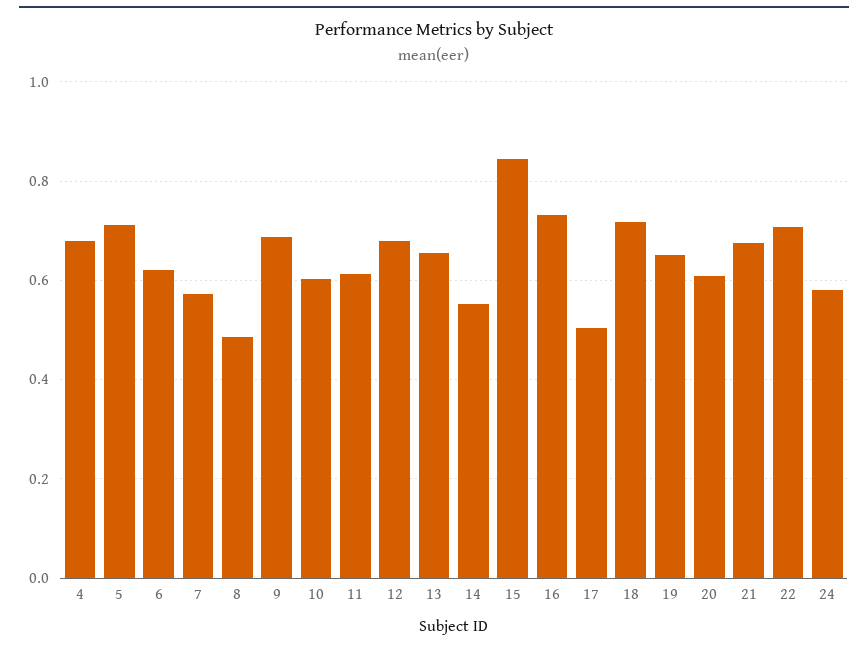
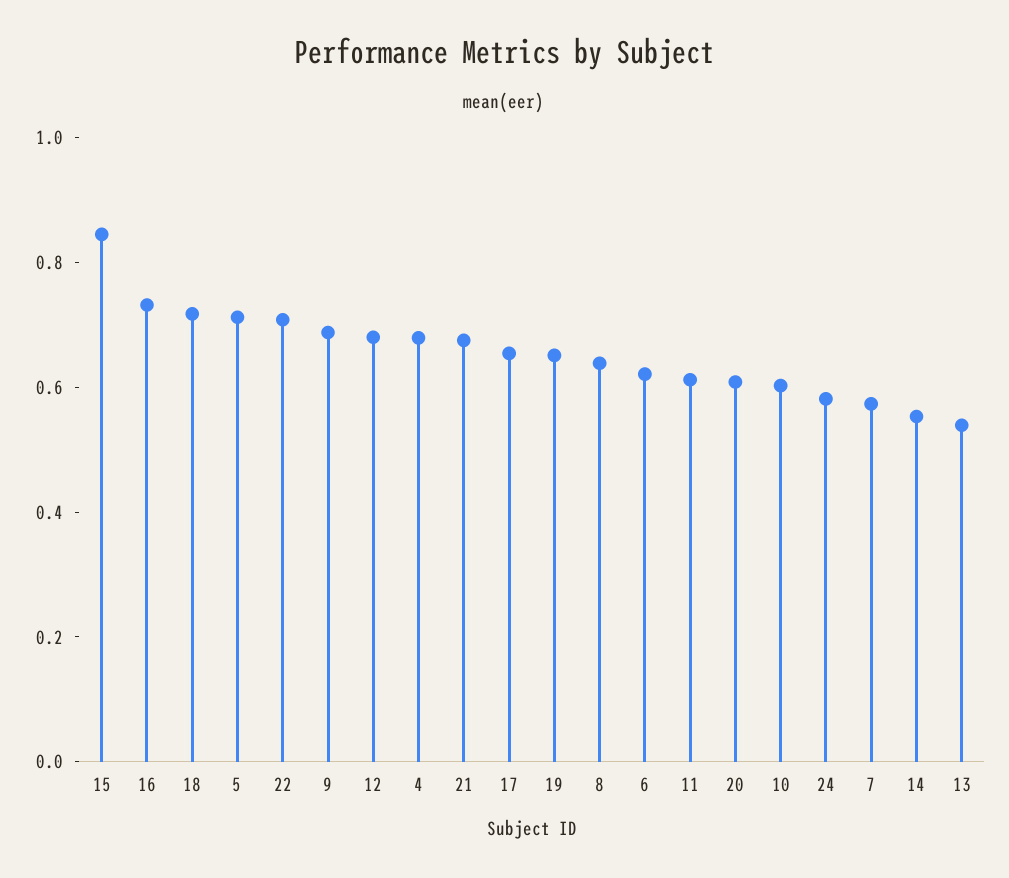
  {
    "4": 0.68,
    "5": 0.72,
    "6": 0.62,
    "7": 0.58,
-   "8": 0.48,
+   "8": 0.65,
    "9": 0.68,
    "10": 0.6,
    "11": 0.62,
    "12": 0.68,
-   "13": 0.66,
+   "13": 0.55,
    "14": 0.56,
    "15": 0.84,
    "16": 0.74,
-   "17": 0.5,
+   "17": 0.65,
    "18": 0.72,
    "19": 0.66,
    "20": 0.6,
    "21": 0.68,
    "22": 0.7,
    "24": 0.58
  }

